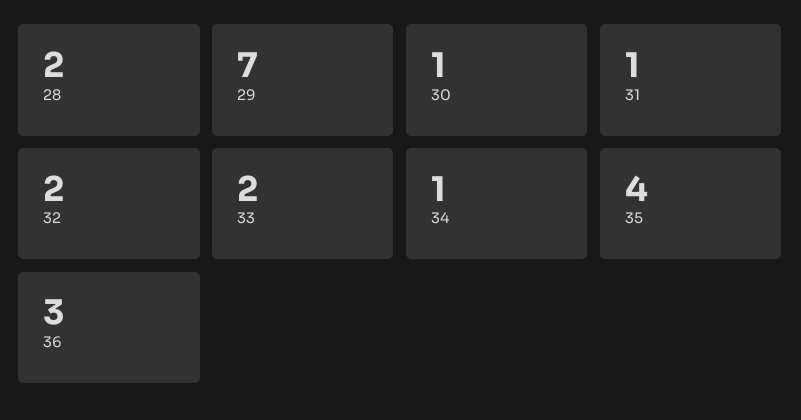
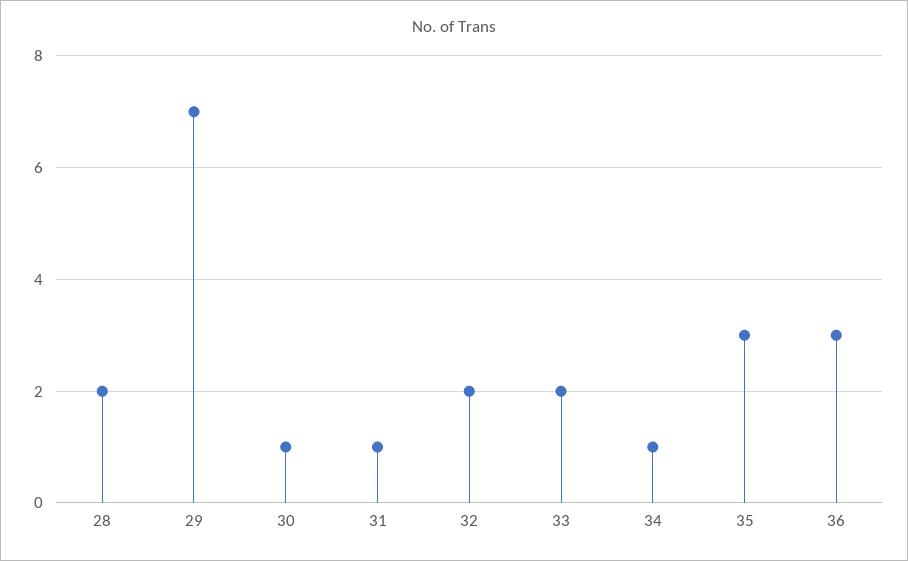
  {
    "28": 2,
    "29": 7,
    "30": 1,
    "31": 1,
    "32": 2,
    "33": 2,
    "34": 1,
-   "35": 4,
+   "35": 3,
    "36": 3
  }

